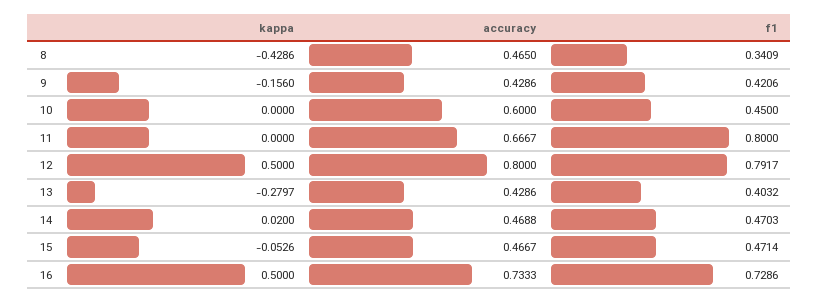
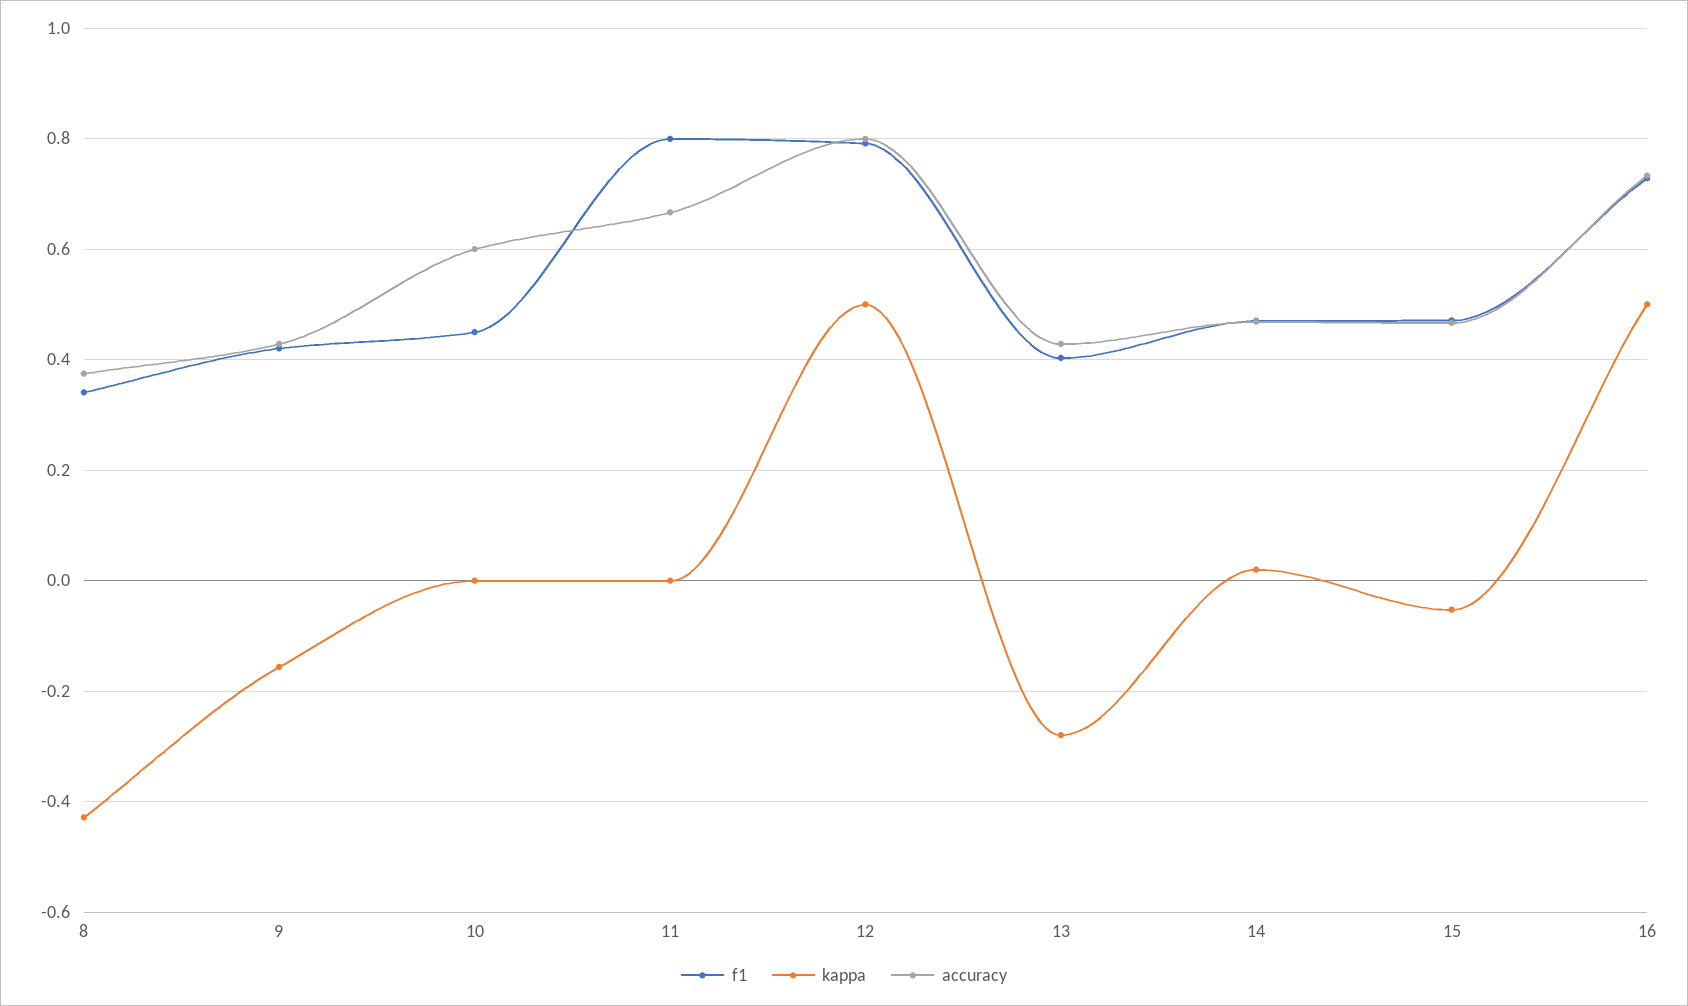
  {
    "kappa": {
      "8": -0.4286,
      "9": -0.156,
      "10": 0,
      "11": 0,
      "12": 0.5,
      "13": -0.2797,
      "14": 0.02,
      "15": -0.0526,
      "16": 0.5
    },
    "accuracy": {
-     "8": 0.465,
+     "8": 0.38,
      "9": 0.4286,
      "10": 0.6,
      "11": 0.6667,
      "12": 0.8,
      "13": 0.4286,
      "14": 0.4688,
      "15": 0.4667,
      "16": 0.7333
    },
    "f1": {
      "8": 0.3409,
      "9": 0.4206,
      "10": 0.45,
      "11": 0.8,
      "12": 0.7917,
      "13": 0.4032,
      "14": 0.4703,
      "15": 0.4714,
      "16": 0.7286
    }
  }

